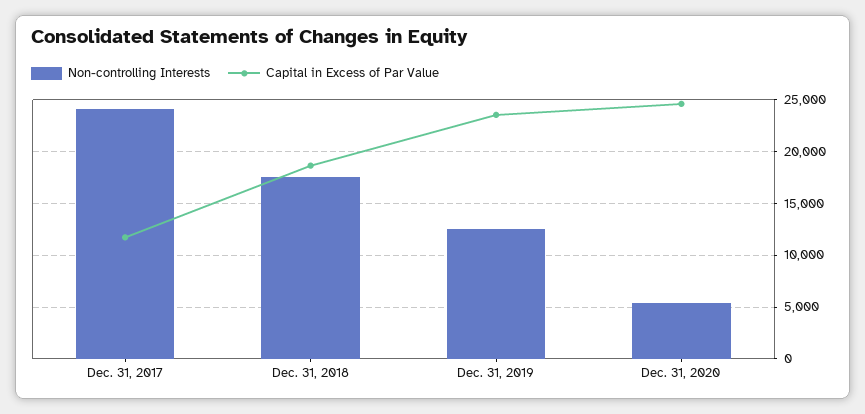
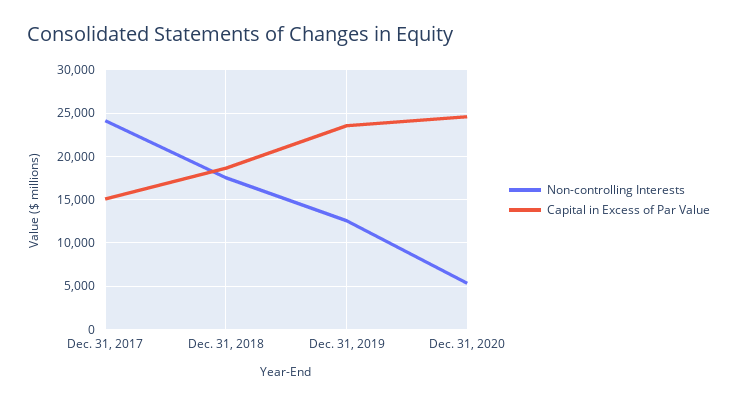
  {
    "Non-controlling Interests": {
      "Dec. 31, 2017": 24000,
      "Dec. 31, 2018": 18000,
      "Dec. 31, 2019": 13000,
      "Dec. 31, 2020": 5000
    },
    "Capital in Excess of Par Value": {
-     "Dec. 31, 2017": 12000,
+     "Dec. 31, 2017": 15000,
      "Dec. 31, 2018": 19000,
      "Dec. 31, 2019": 24000,
      "Dec. 31, 2020": 25000
    }
  }

